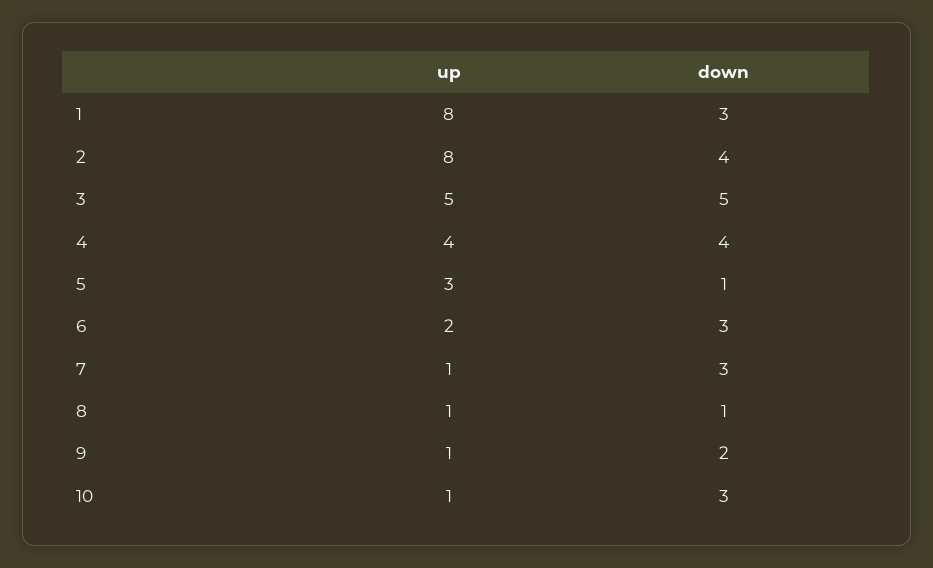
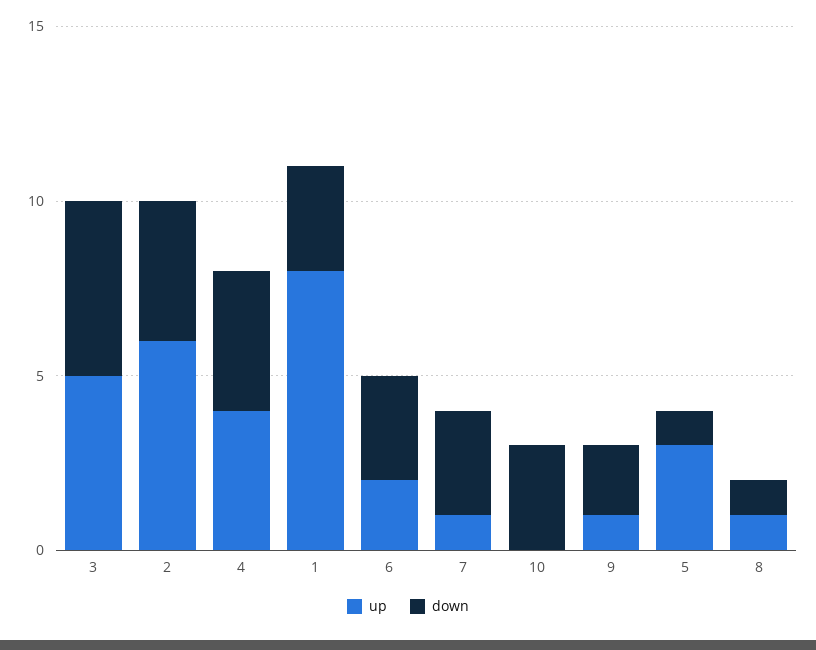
  {
    "up": {
      "1": 8,
-     "2": 8,
+     "2": 6,
      "3": 5,
      "4": 4,
      "5": 3,
      "6": 2,
      "7": 1,
      "8": 1,
      "9": 1,
-     "10": 1
+     "10": 0
    },
    "down": {
      "1": 3,
      "2": 4,
      "3": 5,
      "4": 4,
      "5": 1,
      "6": 3,
      "7": 3,
      "8": 1,
      "9": 2,
      "10": 3
    }
  }

